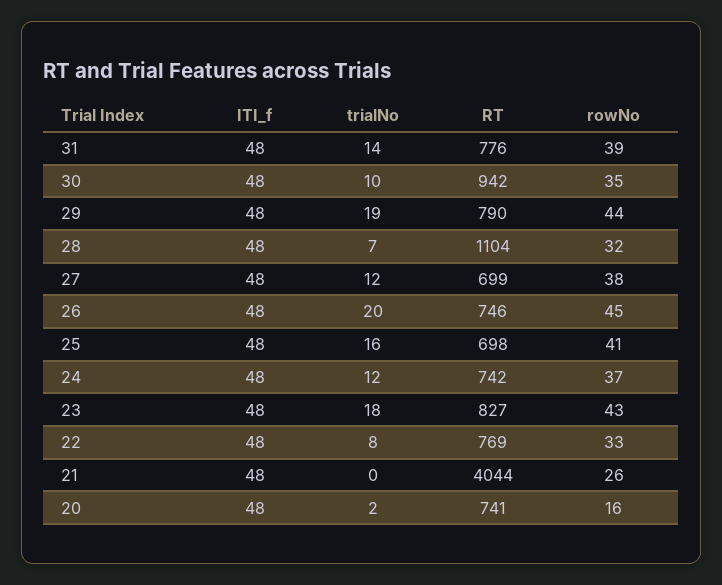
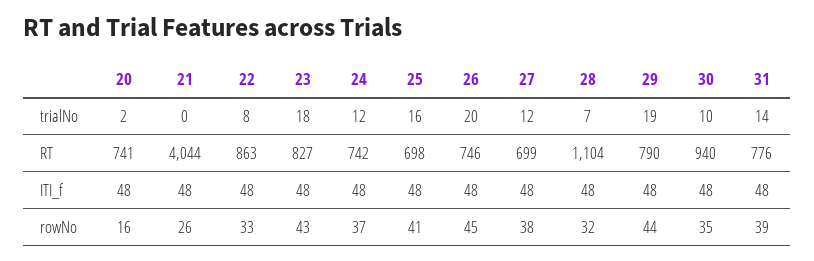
  {
    "ITI_f": {
      "31": 48,
      "30": 48,
      "29": 48,
      "28": 48,
      "27": 48,
      "26": 48,
      "25": 48,
      "24": 48,
      "23": 48,
      "22": 48,
      "21": 48,
      "20": 48
    },
    "trialNo": {
      "31": 14,
      "30": 10,
      "29": 19,
      "28": 7,
      "27": 12,
      "26": 20,
      "25": 16,
      "24": 12,
      "23": 18,
      "22": 8,
      "21": 0,
      "20": 2
    },
    "RT": {
      "31": 776,
-     "30": 942,
+     "30": 940,
      "29": 790,
      "28": 1104,
      "27": 699,
      "26": 746,
      "25": 698,
      "24": 742,
      "23": 827,
-     "22": 769,
+     "22": 863,
      "21": 4044,
      "20": 741
    },
    "rowNo": {
      "31": 39,
      "30": 35,
      "29": 44,
      "28": 32,
      "27": 38,
      "26": 45,
      "25": 41,
      "24": 37,
      "23": 43,
      "22": 33,
      "21": 26,
      "20": 16
    }
  }

